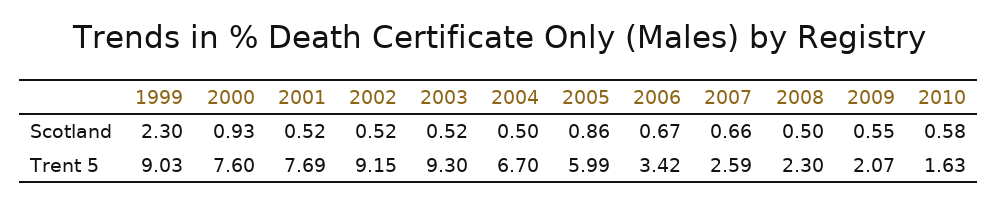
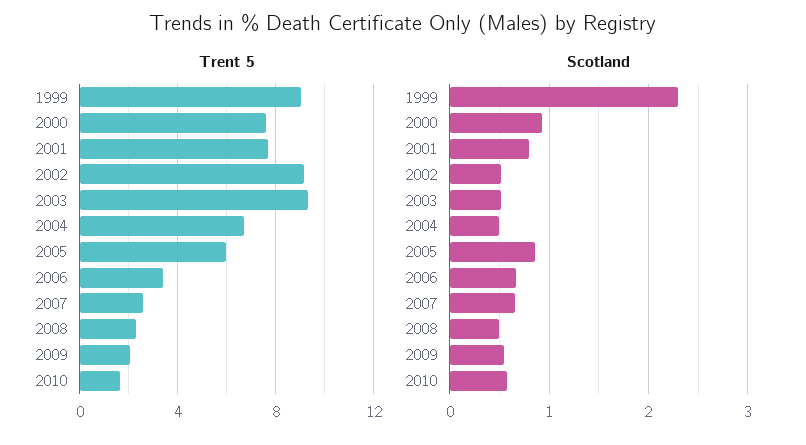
  {
    "Scotland": {
      "1999": 2.3,
      "2000": 0.93,
-     "2001": 0.52,
+     "2001": 0.8,
      "2002": 0.52,
      "2003": 0.52,
      "2004": 0.5,
      "2005": 0.86,
      "2006": 0.67,
      "2007": 0.66,
      "2008": 0.5,
      "2009": 0.55,
      "2010": 0.58
    },
    "Trent 5": {
      "1999": 9.03,
      "2000": 7.6,
      "2001": 7.69,
      "2002": 9.15,
      "2003": 9.3,
      "2004": 6.7,
      "2005": 5.99,
      "2006": 3.42,
      "2007": 2.59,
      "2008": 2.3,
      "2009": 2.07,
      "2010": 1.63
    }
  }

